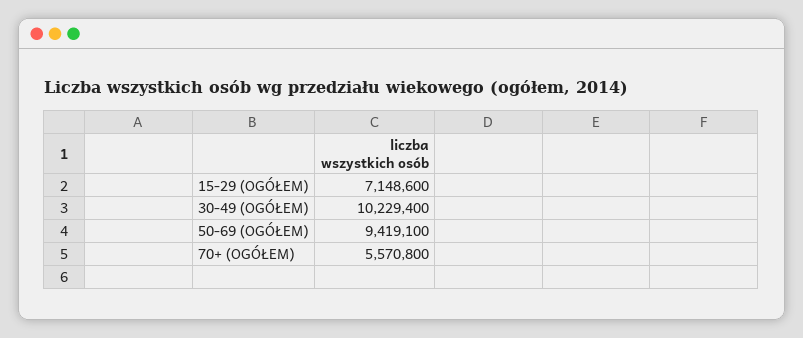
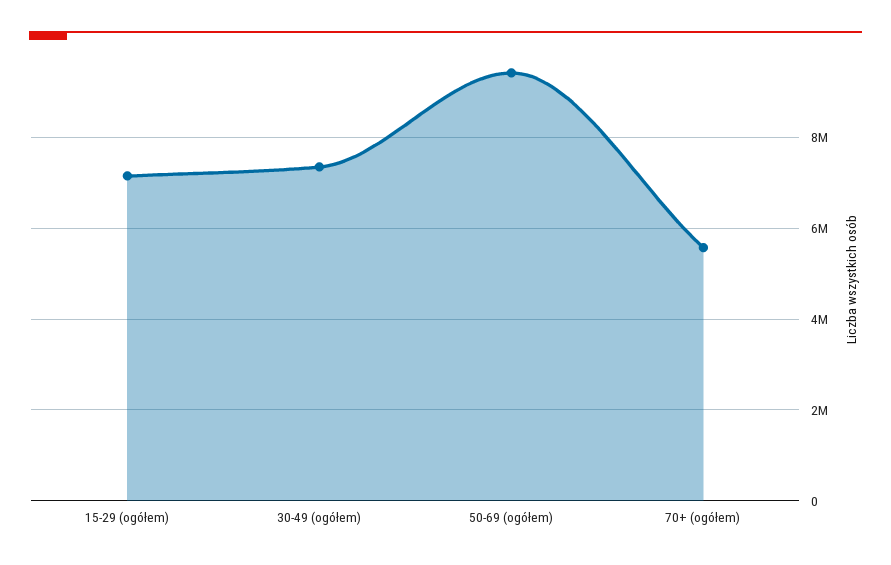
  {
    "15-29 (OGÓŁEM)": 7148600,
-   "30-49 (OGÓŁEM)": 10229400,
+   "30-49 (OGÓŁEM)": 7400000,
    "50-69 (OGÓŁEM)": 9419100,
    "70+ (OGÓŁEM)": 5570800
  }

